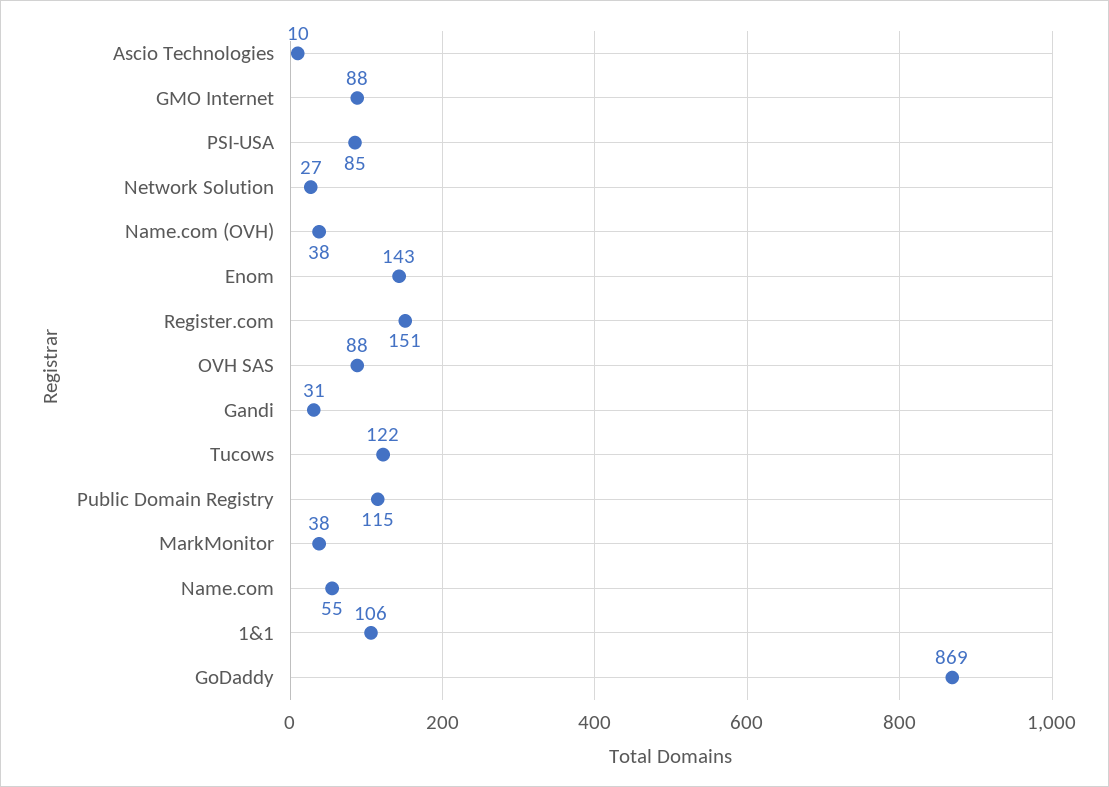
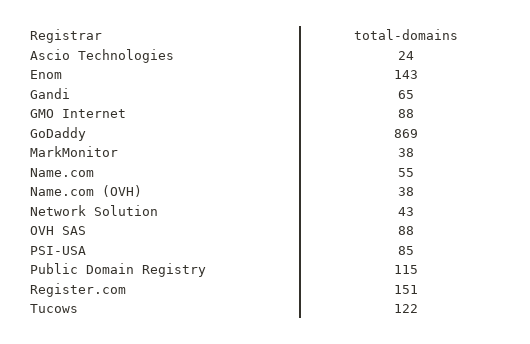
  {
-   "Ascio Technologies": 10,
+   "Ascio Technologies": 24,
    "GMO Internet": 88,
    "PSI-USA": 85,
-   "Network Solution": 27,
+   "Network Solution": 43,
    "Name.com (OVH)": 38,
    "Enom": 143,
    "Register.com": 151,
    "OVH SAS": 88,
-   "Gandi": 31,
+   "Gandi": 65,
    "Tucows": 122,
    "Public Domain Registry": 115,
    "MarkMonitor": 38,
    "Name.com": 55,
-   "1&1": 106,
    "GoDaddy": 869
  }

